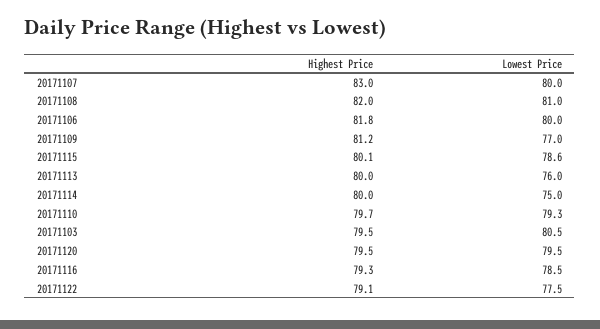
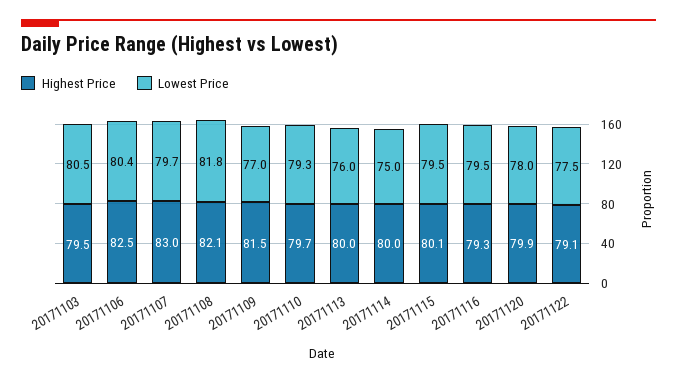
  {
    "Highest Price": {
      "20171107": 83,
-     "20171108": 82,
+     "20171108": 82.1,
-     "20171106": 81.8,
+     "20171106": 82.5,
-     "20171109": 81.2,
+     "20171109": 81.5,
      "20171115": 80.1,
      "20171113": 80,
      "20171114": 80,
      "20171110": 79.7,
      "20171103": 79.5,
-     "20171120": 79.5,
+     "20171120": 79.9,
      "20171116": 79.3,
      "20171122": 79.1
    },
    "Lowest Price": {
-     "20171107": 80,
+     "20171107": 79.7,
-     "20171108": 81,
+     "20171108": 81.8,
-     "20171106": 80,
+     "20171106": 80.4,
      "20171109": 77,
-     "20171115": 78.6,
+     "20171115": 79.5,
      "20171113": 76,
      "20171114": 75,
      "20171110": 79.3,
      "20171103": 80.5,
-     "20171120": 79.5,
+     "20171120": 78,
-     "20171116": 78.5,
+     "20171116": 79.5,
      "20171122": 77.5
    }
  }

